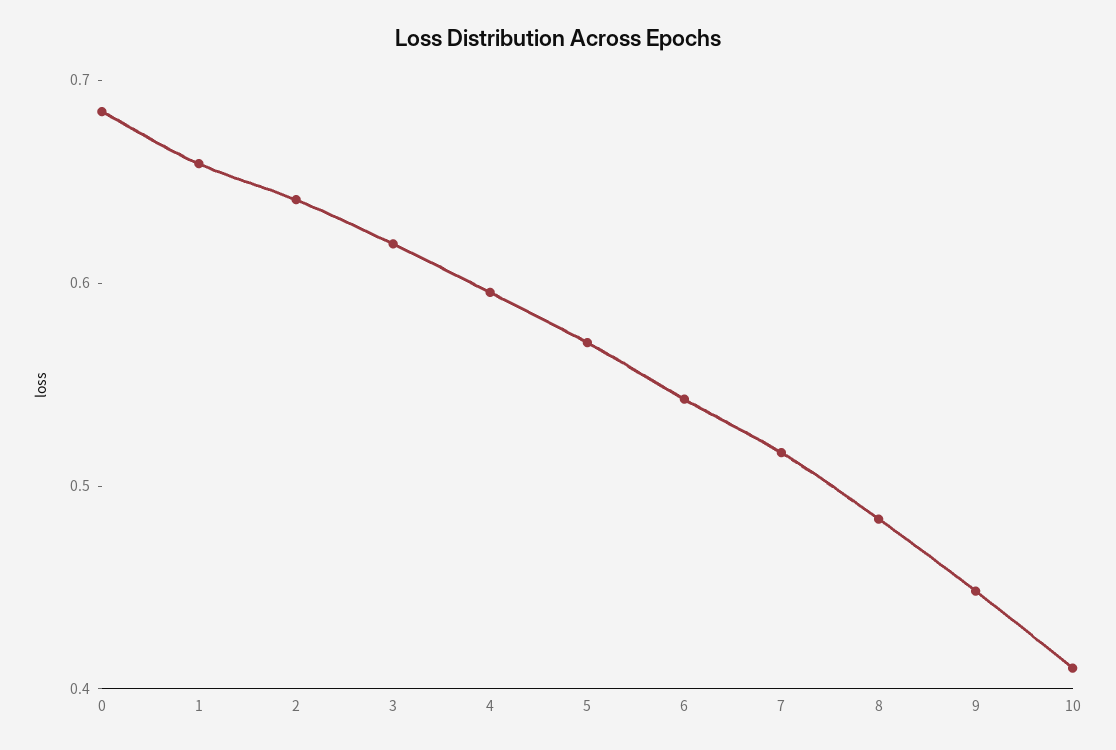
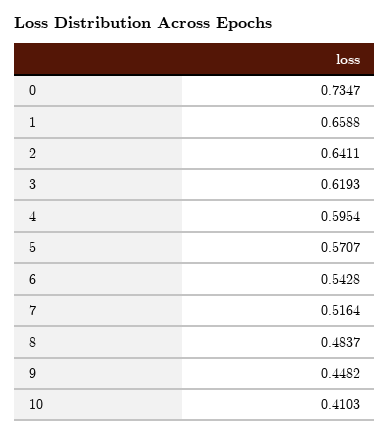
  {
-   "0": 0.68,
+   "0": 0.7347,
    "1": 0.6588,
    "2": 0.6411,
    "3": 0.6193,
    "4": 0.5954,
    "5": 0.5707,
    "6": 0.5428,
    "7": 0.5164,
    "8": 0.4837,
    "9": 0.4482,
    "10": 0.4103
  }

